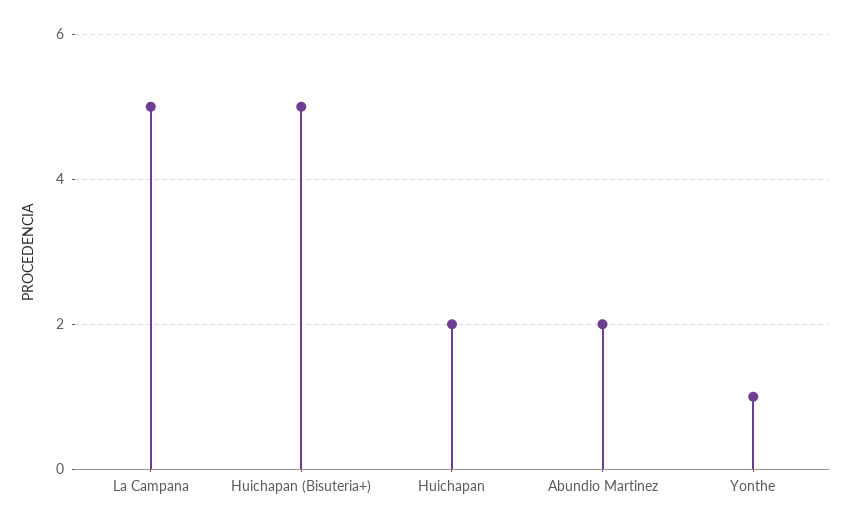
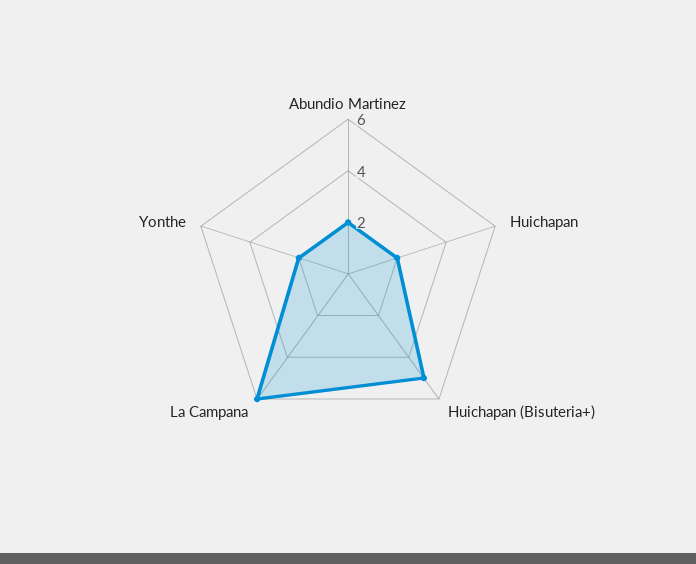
  {
-   "La Campana": 5,
+   "La Campana": 6,
    "Huichapan (Bisuteria+)": 5,
    "Huichapan": 2,
    "Abundio Martinez": 2,
-   "Yonthe": 1
+   "Yonthe": 2
  }

